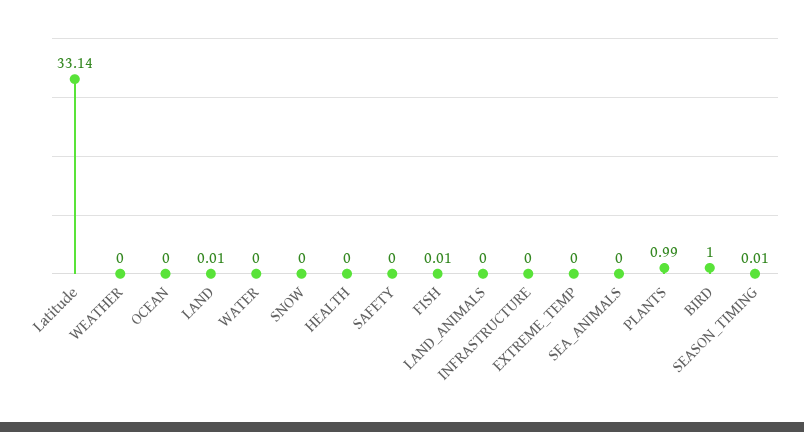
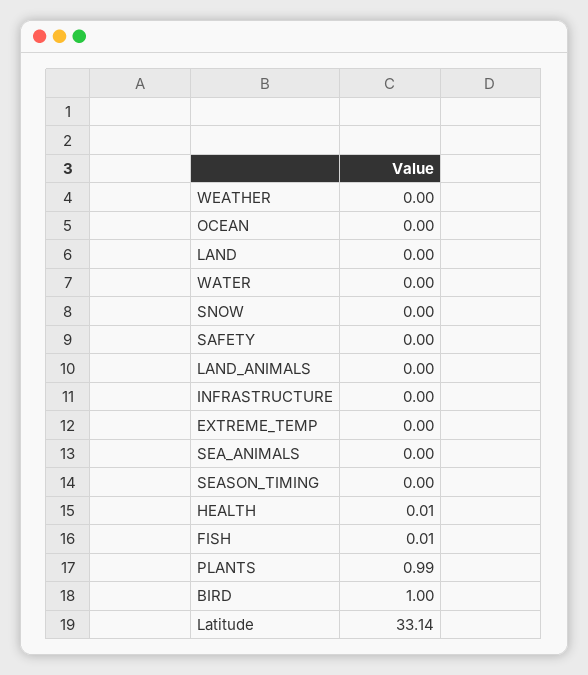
  {
    "Latitude": 33.14,
    "WEATHER": 0,
    "OCEAN": 0,
-   "LAND": 0.01,
+   "LAND": 0,
    "WATER": 0,
    "SNOW": 0,
-   "HEALTH": 0,
+   "HEALTH": 0.01,
    "SAFETY": 0,
    "FISH": 0.01,
    "LAND_ANIMALS": 0,
    "INFRASTRUCTURE": 0,
    "EXTREME_TEMP": 0,
    "SEA_ANIMALS": 0,
    "PLANTS": 0.99,
    "BIRD": 1,
-   "SEASON_TIMING": 0.01
+   "SEASON_TIMING": 0
  }

